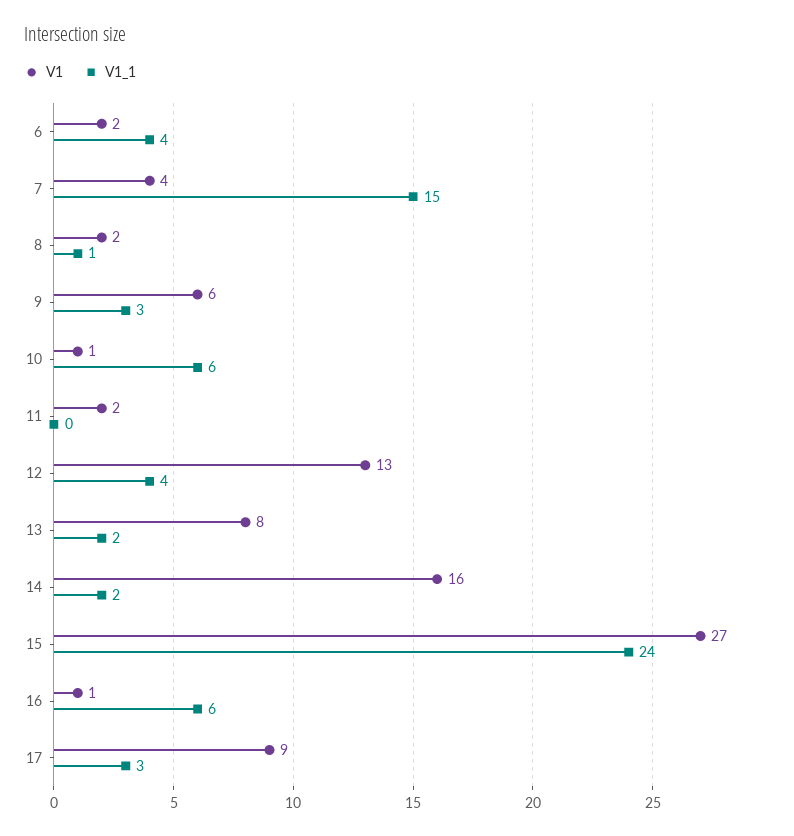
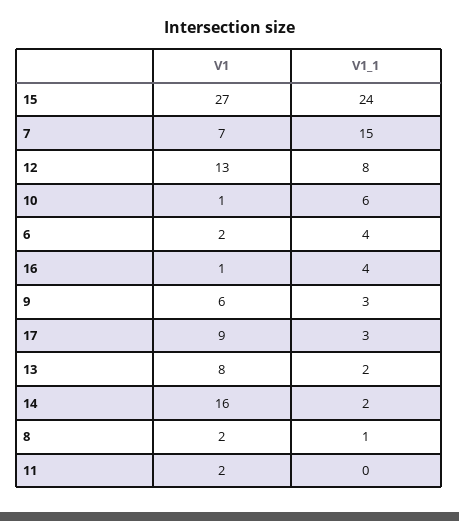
  {
    "V1": {
      "6": 2,
-     "7": 4,
+     "7": 7,
      "8": 2,
      "9": 6,
      "10": 1,
      "11": 2,
      "12": 13,
      "13": 8,
      "14": 16,
      "15": 27,
      "16": 1,
      "17": 9
    },
    "V1_1": {
      "6": 4,
      "7": 15,
      "8": 1,
      "9": 3,
      "10": 6,
      "11": 0,
-     "12": 4,
+     "12": 8,
      "13": 2,
      "14": 2,
      "15": 24,
-     "16": 6,
+     "16": 4,
      "17": 3
    }
  }

